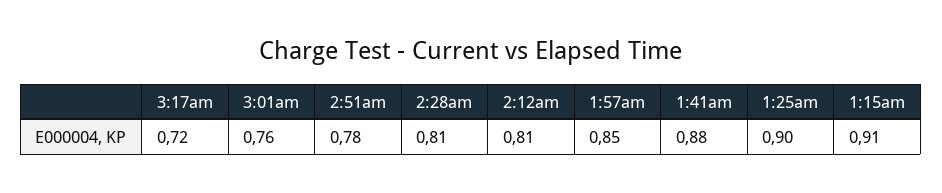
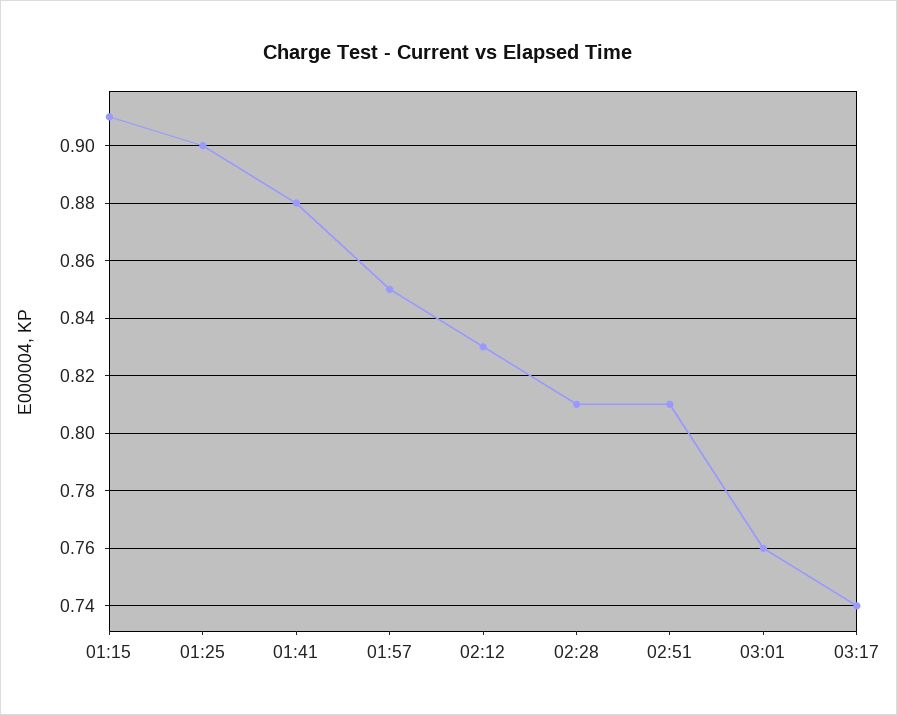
  {
-   "3:17am": 0.72,
+   "3:17am": 0.74,
    "3:01am": 0.76,
-   "2:51am": 0.78,
+   "2:51am": 0.81,
    "2:28am": 0.81,
-   "2:12am": 0.81,
+   "2:12am": 0.83,
    "1:57am": 0.85,
    "1:41am": 0.88,
    "1:25am": 0.9,
    "1:15am": 0.91
  }

